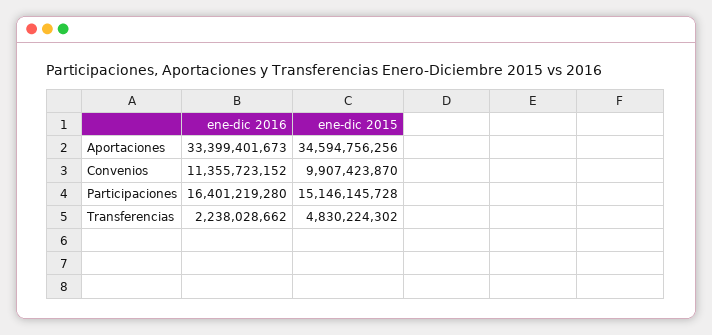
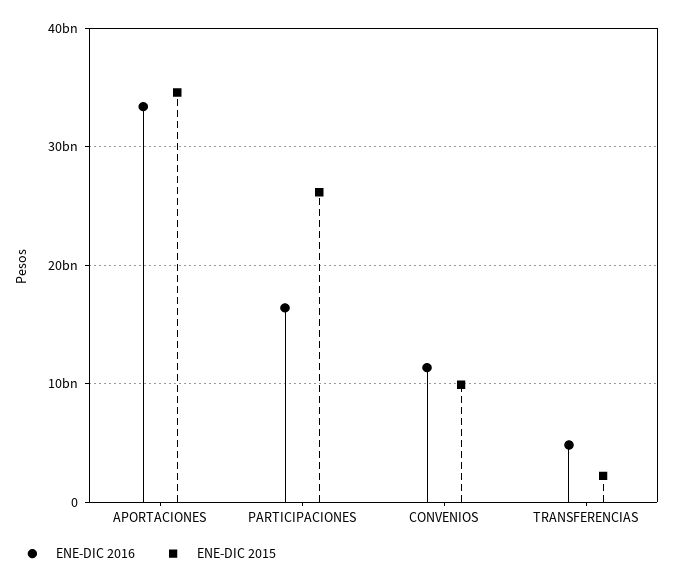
  {
    "ene-dic 2016": {
      "Aportaciones": 33399401673,
      "Convenios": 11355723152,
      "Participaciones": 16401219280,
-     "Transferencias": 2238028662
+     "Transferencias": 5000000000
    },
    "ene-dic 2015": {
      "Aportaciones": 34594756256,
      "Convenios": 9907423870,
-     "Participaciones": 15146145728,
+     "Participaciones": 26000000000,
-     "Transferencias": 4830224302
+     "Transferencias": 2000000000
    }
  }

